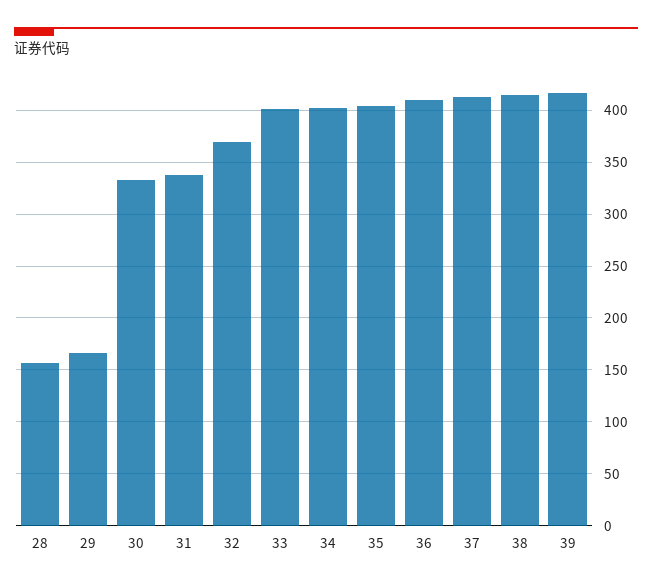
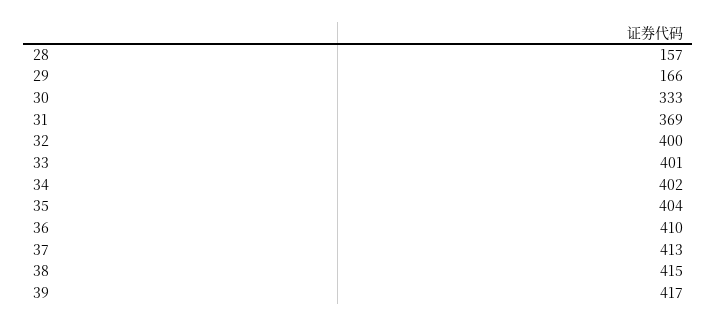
  {
    "28": 157,
    "29": 166,
    "30": 333,
-   "31": 340,
+   "31": 369,
-   "32": 370,
+   "32": 400,
    "33": 401,
    "34": 402,
    "35": 404,
    "36": 410,
    "37": 413,
    "38": 415,
    "39": 417
  }

